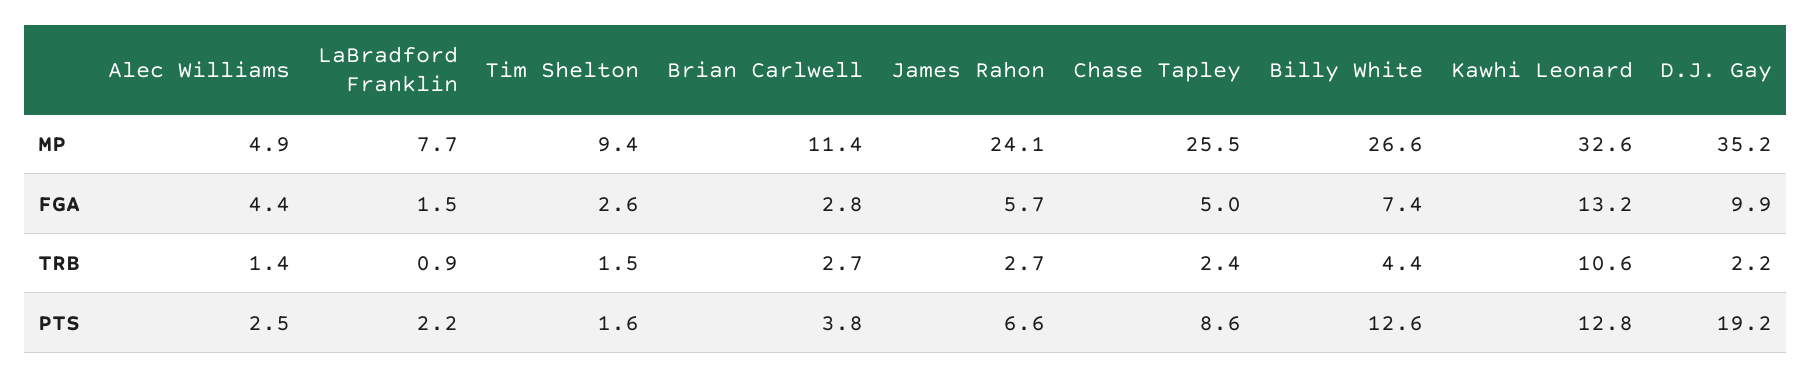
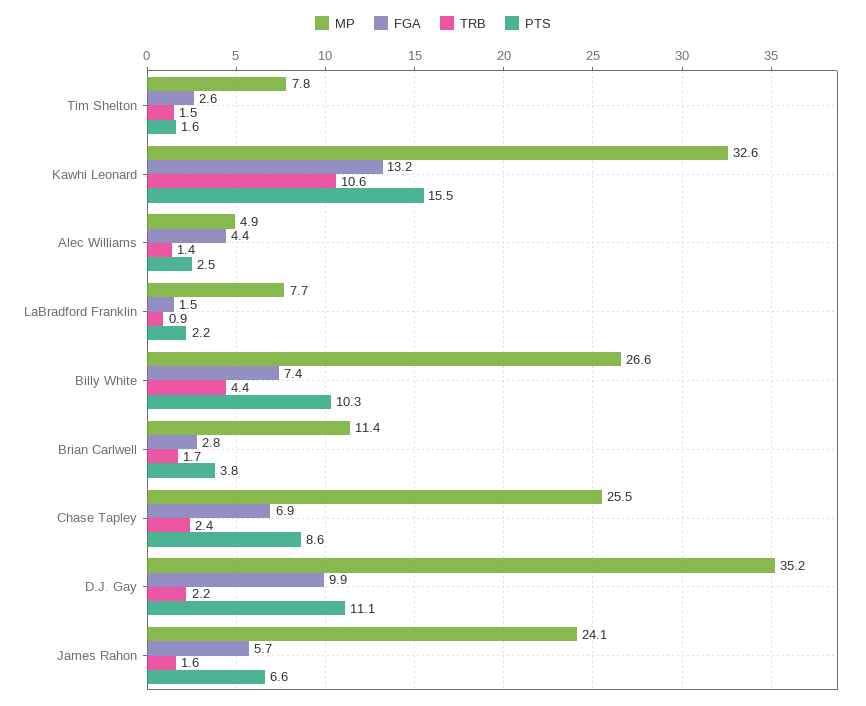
  {
    "MP": {
      "Alec Williams": 4.9,
      "LaBradford Franklin": 7.7,
-     "Tim Shelton": 9.4,
+     "Tim Shelton": 7.8,
      "Brian Carlwell": 11.4,
      "James Rahon": 24.1,
      "Chase Tapley": 25.5,
      "Billy White": 26.6,
      "Kawhi Leonard": 32.6,
      "D.J. Gay": 35.2
    },
    "FGA": {
      "Alec Williams": 4.4,
      "LaBradford Franklin": 1.5,
      "Tim Shelton": 2.6,
      "Brian Carlwell": 2.8,
      "James Rahon": 5.7,
-     "Chase Tapley": 5,
+     "Chase Tapley": 6.9,
      "Billy White": 7.4,
      "Kawhi Leonard": 13.2,
      "D.J. Gay": 9.9
    },
    "TRB": {
      "Alec Williams": 1.4,
      "LaBradford Franklin": 0.9,
      "Tim Shelton": 1.5,
-     "Brian Carlwell": 2.7,
+     "Brian Carlwell": 1.7,
-     "James Rahon": 2.7,
+     "James Rahon": 1.6,
      "Chase Tapley": 2.4,
      "Billy White": 4.4,
      "Kawhi Leonard": 10.6,
      "D.J. Gay": 2.2
    },
    "PTS": {
      "Alec Williams": 2.5,
      "LaBradford Franklin": 2.2,
      "Tim Shelton": 1.6,
      "Brian Carlwell": 3.8,
      "James Rahon": 6.6,
      "Chase Tapley": 8.6,
-     "Billy White": 12.6,
+     "Billy White": 10.3,
-     "Kawhi Leonard": 12.8,
+     "Kawhi Leonard": 15.5,
-     "D.J. Gay": 19.2
+     "D.J. Gay": 11.1
    }
  }

